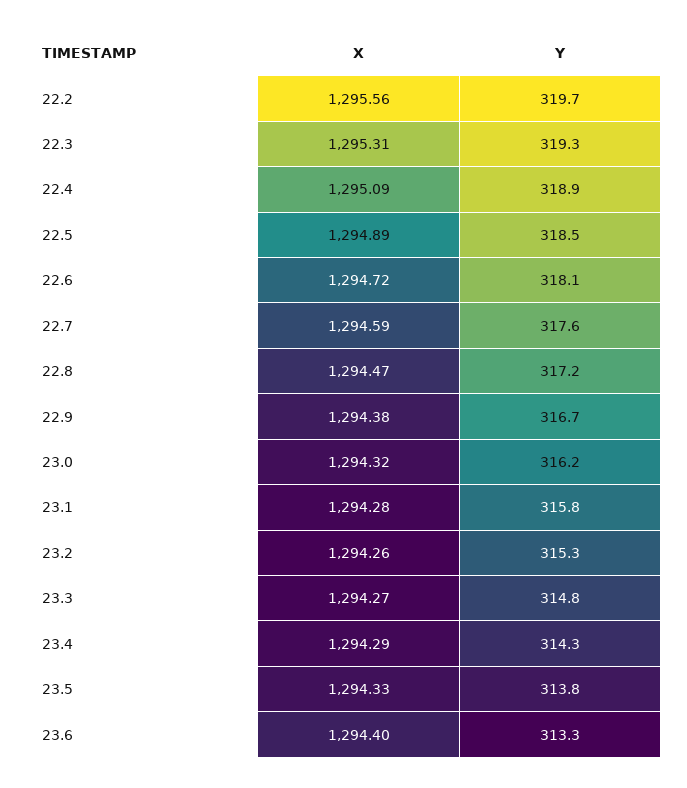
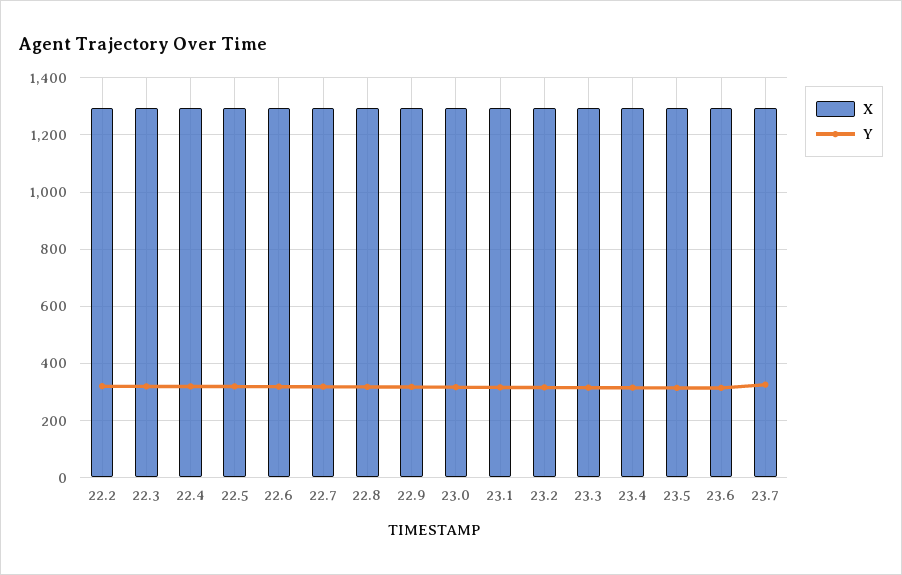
  {
    "X": {
      "22.2": 1295.56,
      "22.3": 1295.31,
      "22.4": 1295.09,
      "22.5": 1294.89,
      "22.6": 1294.72,
      "22.7": 1294.59,
      "22.8": 1294.47,
      "22.9": 1294.38,
      "23.0": 1294.32,
      "23.1": 1294.28,
      "23.2": 1294.26,
      "23.3": 1294.27,
      "23.4": 1294.29,
      "23.5": 1294.33,
-     "23.6": 1294.4
+     "23.6": 1294.4,
+     "23.7": 1300
    },
    "Y": {
      "22.2": 319.7,
      "22.3": 319.3,
      "22.4": 318.9,
      "22.5": 318.5,
      "22.6": 318.1,
      "22.7": 317.6,
      "22.8": 317.2,
      "22.9": 316.7,
      "23.0": 316.2,
      "23.1": 315.8,
      "23.2": 315.3,
      "23.3": 314.8,
      "23.4": 314.3,
      "23.5": 313.8,
-     "23.6": 313.3
+     "23.6": 313.3,
+     "23.7": 325
    }
  }

